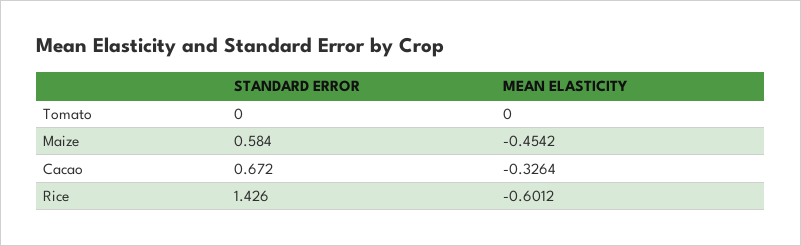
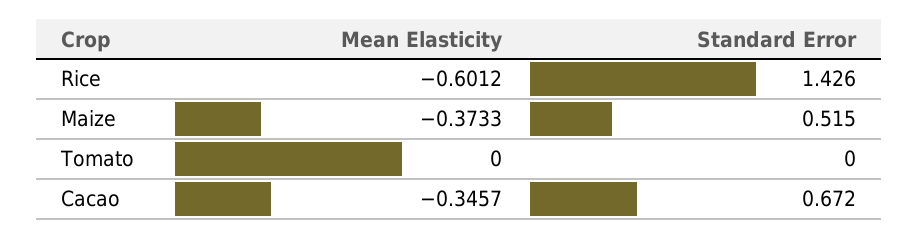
  {
    "STANDARD ERROR": {
      "Tomato": 0,
-     "Maize": 0.584,
+     "Maize": 0.515,
      "Cacao": 0.672,
      "Rice": 1.426
    },
    "MEAN ELASTICITY": {
      "Tomato": 0,
-     "Maize": -0.4542,
+     "Maize": -0.3733,
-     "Cacao": -0.3264,
+     "Cacao": -0.3457,
      "Rice": -0.6012
    }
  }

